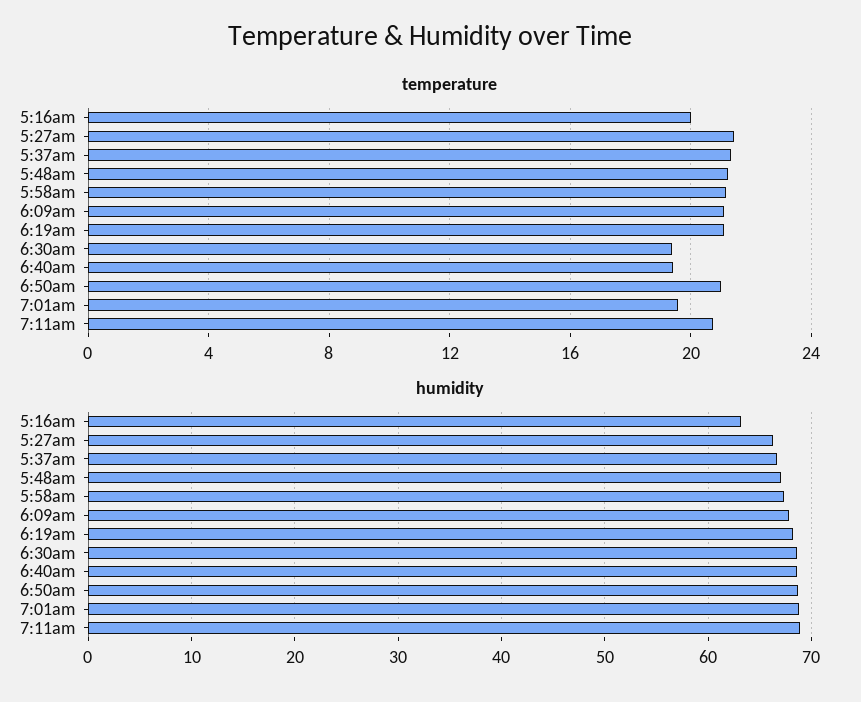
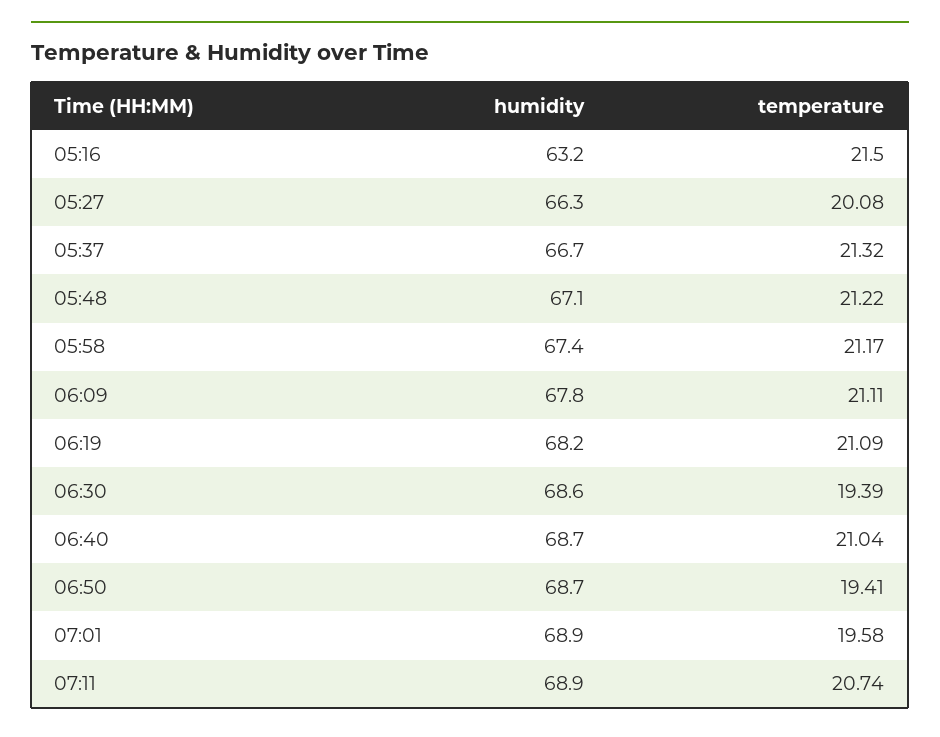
  {
    "temperature": {
-     "5:16am": 20,
+     "5:16am": 21.5,
-     "5:27am": 21.5,
+     "5:27am": 20.08,
      "5:37am": 21.32,
      "5:48am": 21.22,
      "5:58am": 21.17,
      "6:09am": 21.11,
      "6:19am": 21.09,
      "6:30am": 19.39,
-     "6:40am": 19.5,
+     "6:40am": 21.04,
-     "6:50am": 21,
+     "6:50am": 19.41,
      "7:01am": 19.58,
      "7:11am": 20.74
    },
    "humidity": {
      "5:16am": 63.2,
      "5:27am": 66.3,
      "5:37am": 66.7,
      "5:48am": 67.1,
      "5:58am": 67.4,
      "6:09am": 67.8,
      "6:19am": 68.2,
      "6:30am": 68.6,
      "6:40am": 68.7,
      "6:50am": 68.7,
      "7:01am": 68.9,
      "7:11am": 68.9
    }
  }

